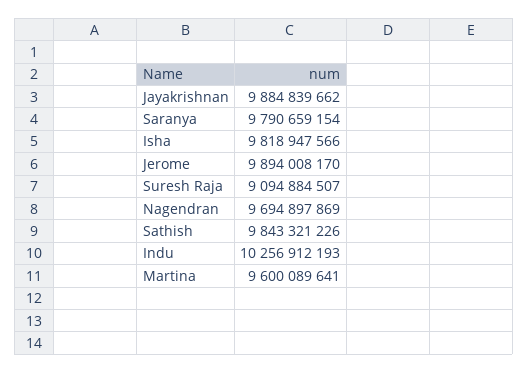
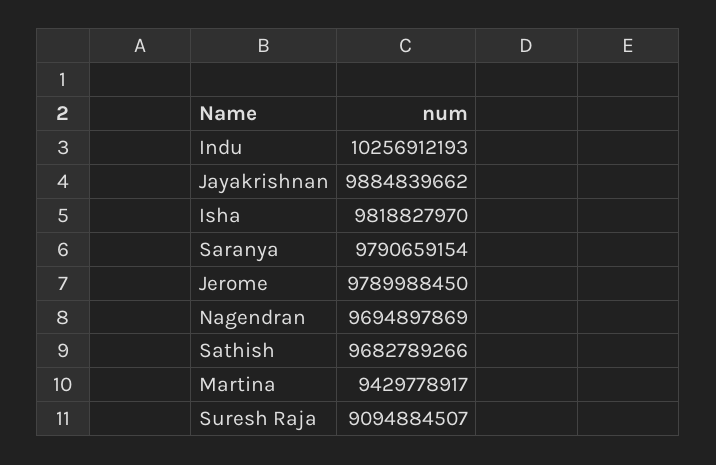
  {
    "Jayakrishnan": 9884839662,
    "Saranya": 9790659154,
-   "Isha": 9818947566,
+   "Isha": 9818827970,
-   "Jerome": 9894008170,
+   "Jerome": 9789988450,
    "Suresh Raja": 9094884507,
    "Nagendran": 9694897869,
-   "Sathish": 9843321226,
+   "Sathish": 9682789266,
    "Indu": 10256912193,
-   "Martina": 9600089641
+   "Martina": 9429778917
  }

